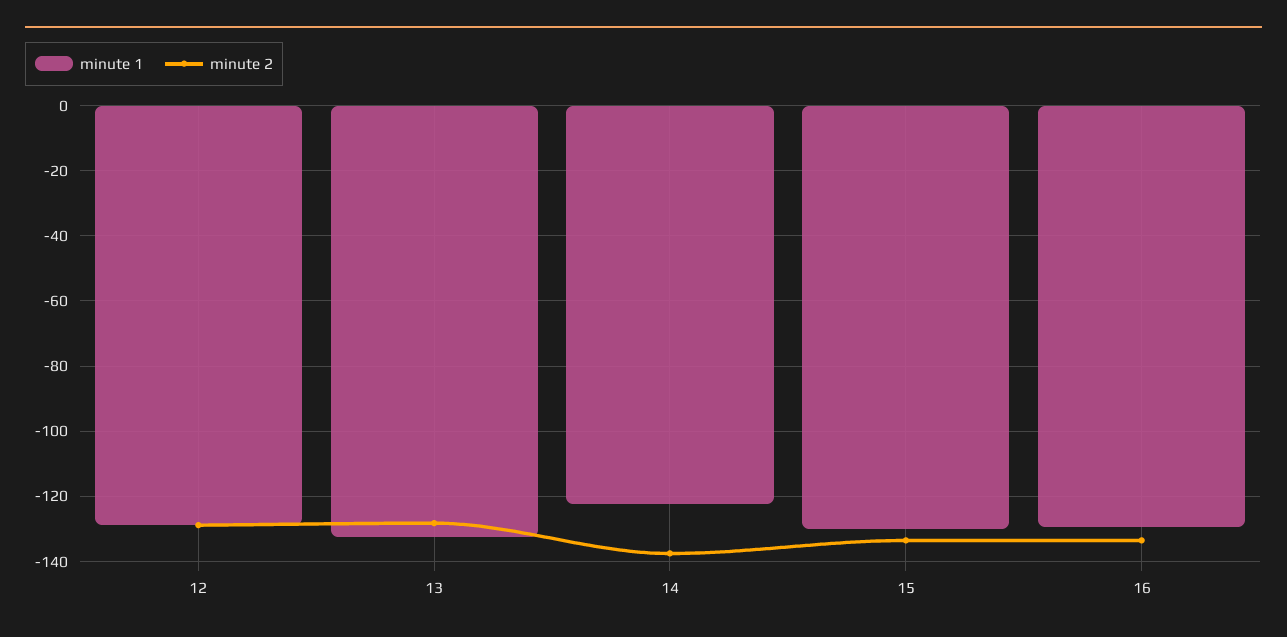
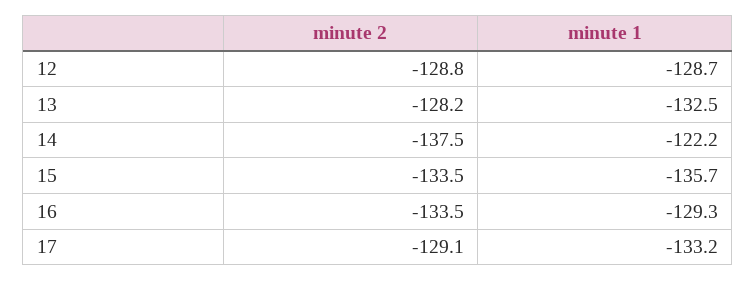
  {
    "minute 1": {
      "12": -128.7,
      "13": -132.5,
      "14": -122.2,
-     "15": -130,
+     "15": -135.7,
-     "16": -129.3
+     "16": -129.3,
+     "17": -133.2
    },
    "minute 2": {
      "12": -128.8,
      "13": -128.2,
      "14": -137.5,
      "15": -133.5,
-     "16": -133.5
+     "16": -133.5,
+     "17": -129.1
    }
  }

